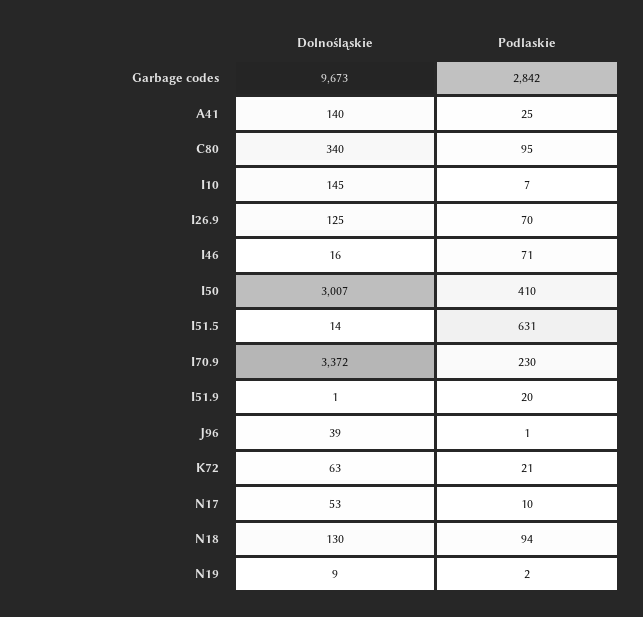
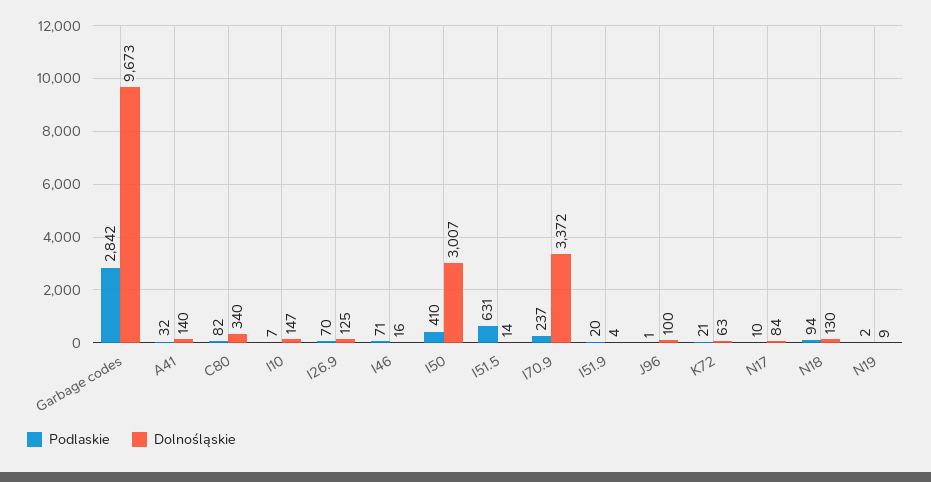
  {
    "Dolnośląskie": {
      "Garbage codes": 9673,
      "A41": 140,
      "C80": 340,
-     "I10": 145,
+     "I10": 147,
      "I26.9": 125,
      "I46": 16,
      "I50": 3007,
      "I51.5": 14,
      "I70.9": 3372,
-     "I51.9": 1,
+     "I51.9": 4,
-     "J96": 39,
+     "J96": 100,
      "K72": 63,
-     "N17": 53,
+     "N17": 84,
      "N18": 130,
      "N19": 9
    },
    "Podlaskie": {
      "Garbage codes": 2842,
-     "A41": 25,
+     "A41": 32,
-     "C80": 95,
+     "C80": 82,
      "I10": 7,
      "I26.9": 70,
      "I46": 71,
      "I50": 410,
      "I51.5": 631,
-     "I70.9": 230,
+     "I70.9": 237,
      "I51.9": 20,
      "J96": 1,
      "K72": 21,
      "N17": 10,
      "N18": 94,
      "N19": 2
    }
  }

